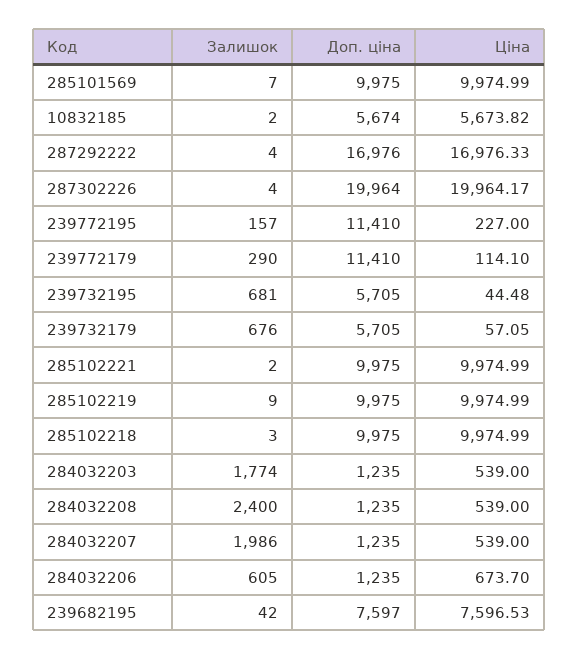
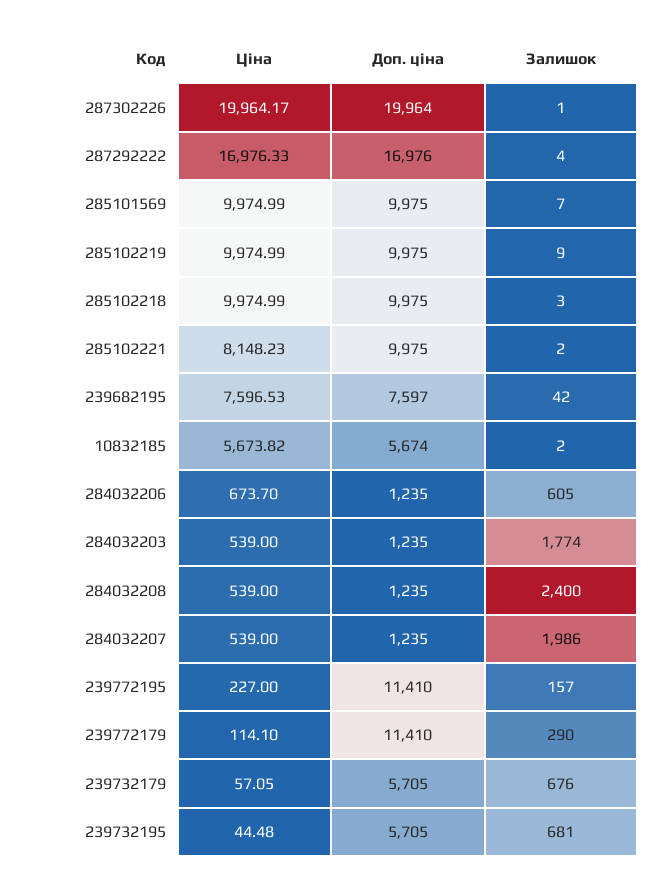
  {
    "Залишок": {
      "285101569": 7,
      "10832185": 2,
      "287292222": 4,
-     "287302226": 4,
+     "287302226": 1,
      "239772195": 157,
      "239772179": 290,
      "239732195": 681,
      "239732179": 676,
      "285102221": 2,
      "285102219": 9,
      "285102218": 3,
      "284032203": 1774,
      "284032208": 2400,
      "284032207": 1986,
      "284032206": 605,
      "239682195": 42
    },
    "Доп. ціна": {
      "285101569": 9975,
      "10832185": 5674,
      "287292222": 16976,
      "287302226": 19964,
      "239772195": 11410,
      "239772179": 11410,
      "239732195": 5705,
      "239732179": 5705,
      "285102221": 9975,
      "285102219": 9975,
      "285102218": 9975,
      "284032203": 1235,
      "284032208": 1235,
      "284032207": 1235,
      "284032206": 1235,
      "239682195": 7597
    },
    "Ціна": {
      "285101569": 9974.99,
      "10832185": 5673.82,
      "287292222": 16976.33,
      "287302226": 19964.17,
      "239772195": 227,
      "239772179": 114.1,
      "239732195": 44.48,
      "239732179": 57.05,
-     "285102221": 9974.99,
+     "285102221": 8148.23,
      "285102219": 9974.99,
      "285102218": 9974.99,
      "284032203": 539,
      "284032208": 539,
      "284032207": 539,
      "284032206": 673.7,
      "239682195": 7596.53
    }
  }

